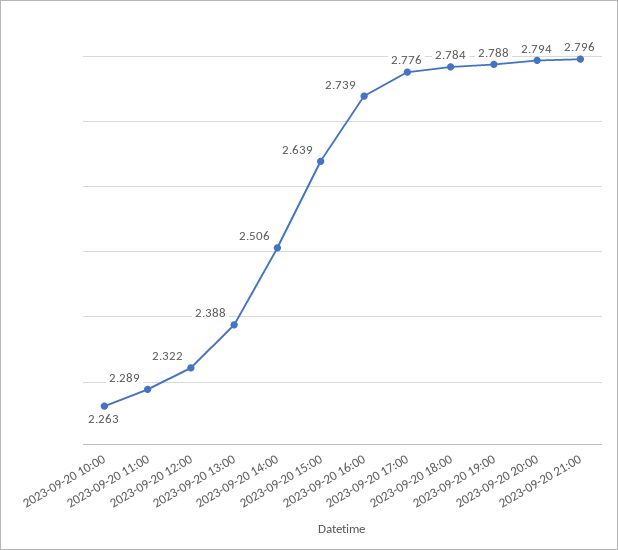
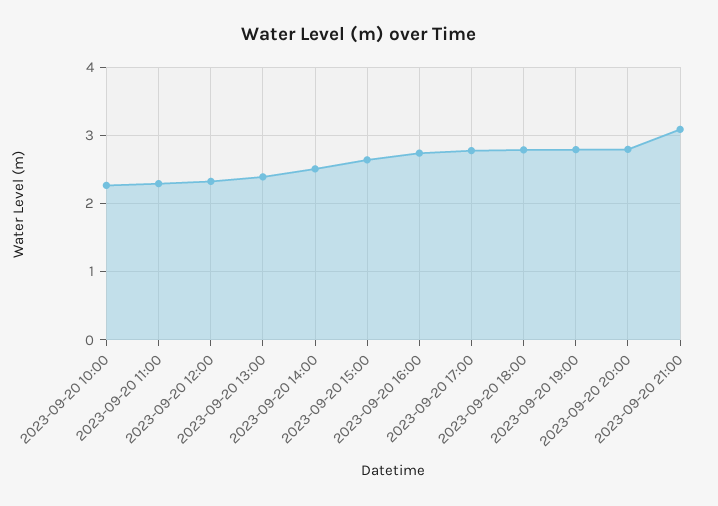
  {
    "2023-09-20 10:00": 2.263,
    "2023-09-20 11:00": 2.289,
    "2023-09-20 12:00": 2.322,
    "2023-09-20 13:00": 2.388,
    "2023-09-20 14:00": 2.506,
    "2023-09-20 15:00": 2.639,
    "2023-09-20 16:00": 2.739,
    "2023-09-20 17:00": 2.776,
    "2023-09-20 18:00": 2.784,
    "2023-09-20 19:00": 2.788,
    "2023-09-20 20:00": 2.794,
-   "2023-09-20 21:00": 2.796
+   "2023-09-20 21:00": 3.1
  }

